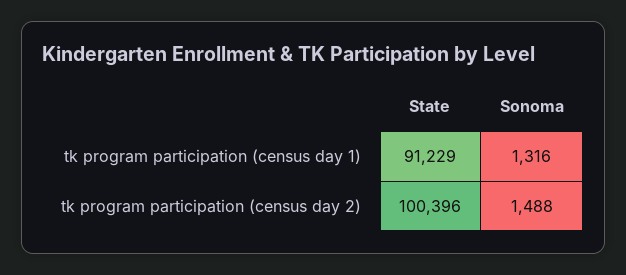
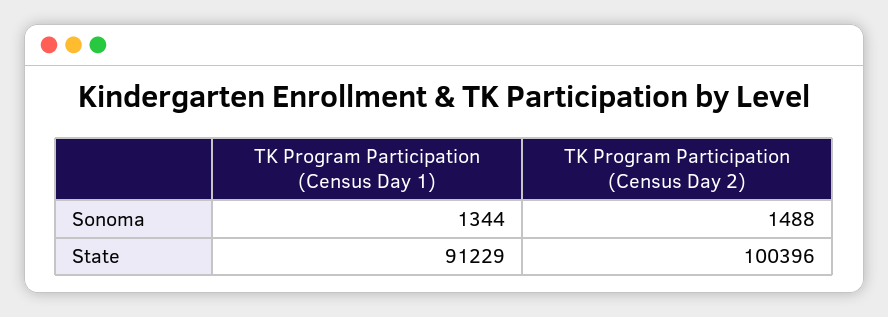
  {
    "State": {
      "tk program participation (census day 1)": 91229,
      "tk program participation (census day 2)": 100396
    },
    "Sonoma": {
-     "tk program participation (census day 1)": 1316,
+     "tk program participation (census day 1)": 1344,
      "tk program participation (census day 2)": 1488
    }
  }

